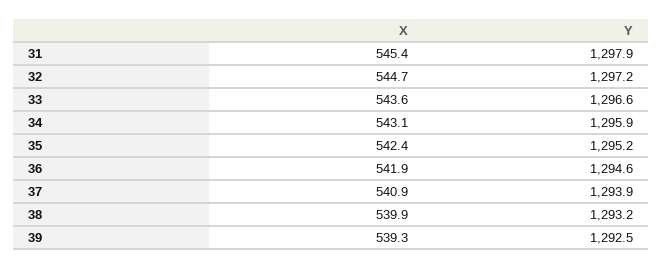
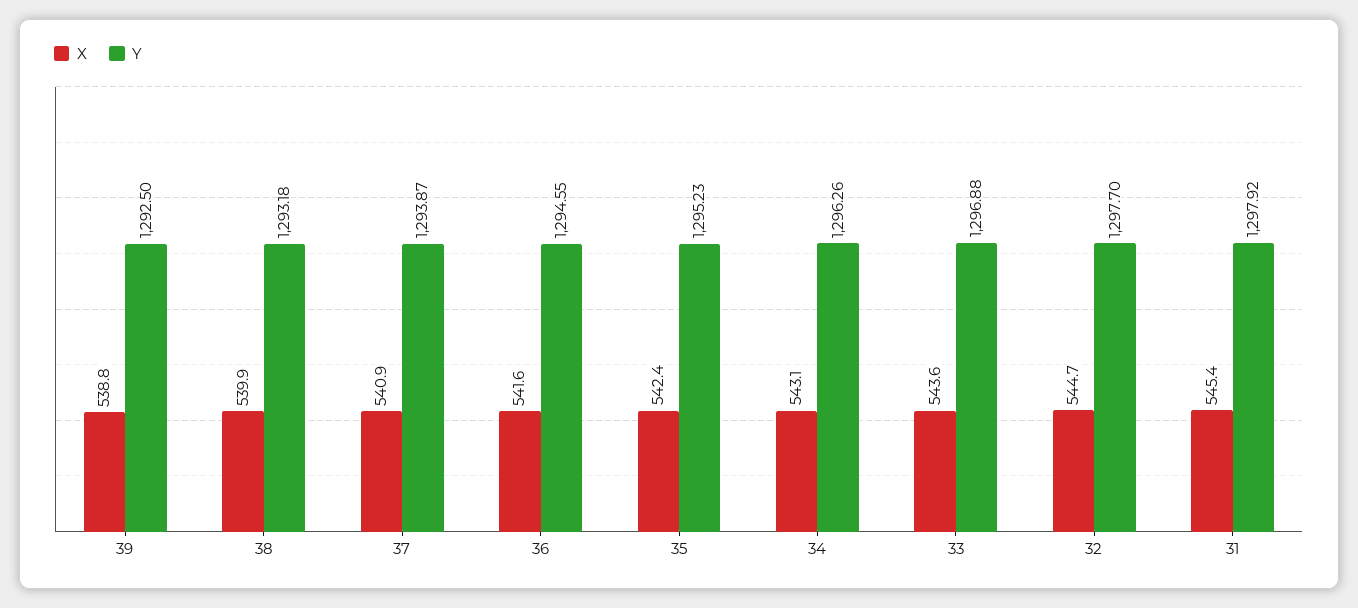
  {
    "X": {
      "31": 545.4,
      "32": 544.7,
      "33": 543.6,
      "34": 543.1,
      "35": 542.4,
-     "36": 541.9,
+     "36": 541.6,
      "37": 540.9,
      "38": 539.9,
-     "39": 539.3
+     "39": 538.8
    },
    "Y": {
      "31": 1297.92,
-     "32": 1297.2,
+     "32": 1297.7,
-     "33": 1296.6,
+     "33": 1296.88,
-     "34": 1295.9,
+     "34": 1296.26,
      "35": 1295.23,
      "36": 1294.55,
      "37": 1293.87,
      "38": 1293.18,
      "39": 1292.5
    }
  }

